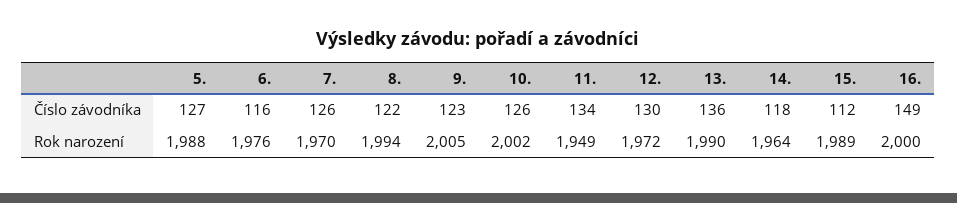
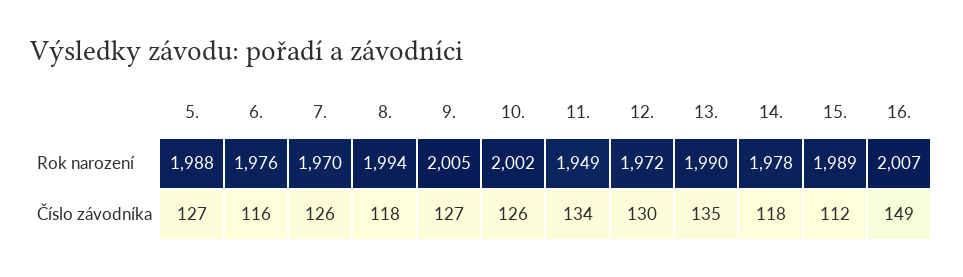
  {
    "5.": {
      "Číslo závodníka": 127,
      "Rok narození": 1988
    },
    "6.": {
      "Číslo závodníka": 116,
      "Rok narození": 1976
    },
    "7.": {
      "Číslo závodníka": 126,
      "Rok narození": 1970
    },
    "8.": {
-     "Číslo závodníka": 122,
+     "Číslo závodníka": 118,
      "Rok narození": 1994
    },
    "9.": {
-     "Číslo závodníka": 123,
+     "Číslo závodníka": 127,
      "Rok narození": 2005
    },
    "10.": {
      "Číslo závodníka": 126,
      "Rok narození": 2002
    },
    "11.": {
      "Číslo závodníka": 134,
      "Rok narození": 1949
    },
    "12.": {
      "Číslo závodníka": 130,
      "Rok narození": 1972
    },
    "13.": {
-     "Číslo závodníka": 136,
+     "Číslo závodníka": 135,
      "Rok narození": 1990
    },
    "14.": {
      "Číslo závodníka": 118,
-     "Rok narození": 1964
+     "Rok narození": 1978
    },
    "15.": {
      "Číslo závodníka": 112,
      "Rok narození": 1989
    },
    "16.": {
      "Číslo závodníka": 149,
-     "Rok narození": 2000
+     "Rok narození": 2007
    }
  }

